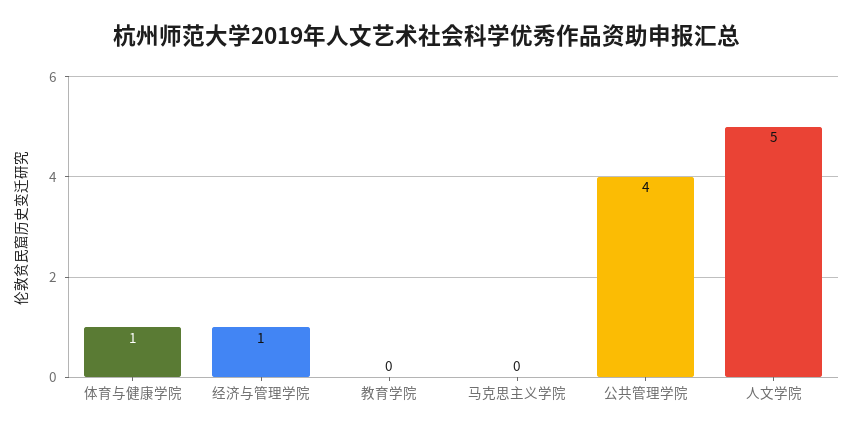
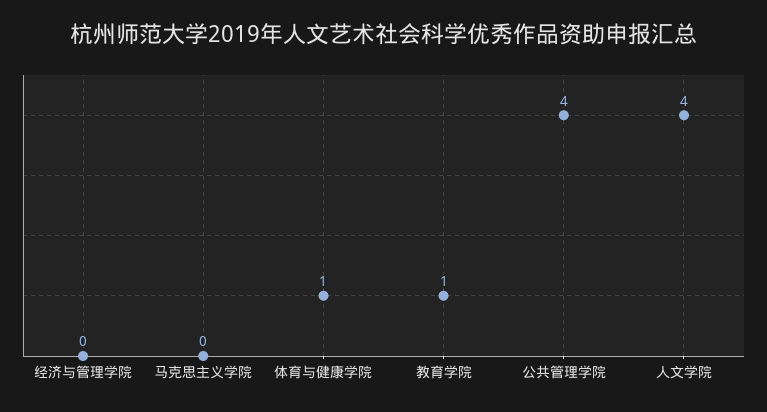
  {
    "体育与健康学院": 1,
-   "经济与管理学院": 1,
+   "经济与管理学院": 0,
-   "教育学院": 0,
+   "教育学院": 1,
    "马克思主义学院": 0,
    "公共管理学院": 4,
-   "人文学院": 5
+   "人文学院": 4
  }

